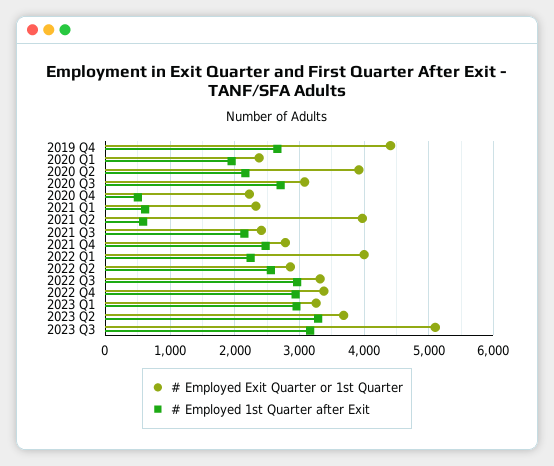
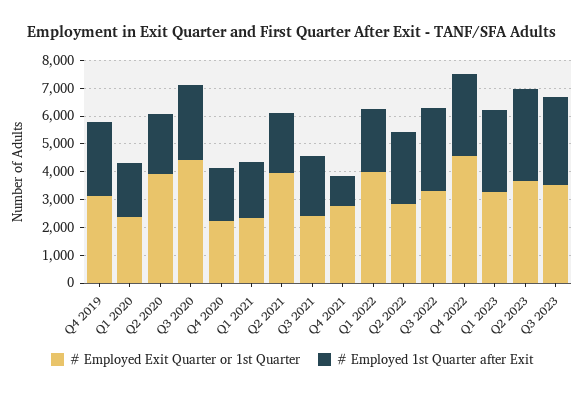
  {
    "# Employed Exit Quarter or 1st Quarter": {
-     "2019 Q4": 4400,
+     "2019 Q4": 3000,
      "2020 Q1": 2400,
      "2020 Q2": 3900,
-     "2020 Q3": 3100,
+     "2020 Q3": 4500,
      "2020 Q4": 2200,
      "2021 Q1": 2300,
      "2021 Q2": 4000,
      "2021 Q3": 2400,
      "2021 Q4": 2800,
      "2022 Q1": 4000,
      "2022 Q2": 2900,
      "2022 Q3": 3300,
-     "2022 Q4": 3400,
+     "2022 Q4": 4500,
      "2023 Q1": 3300,
      "2023 Q2": 3700,
-     "2023 Q3": 5100
+     "2023 Q3": 3500
    },
    "# Employed 1st Quarter after Exit": {
      "2019 Q4": 2700,
      "2020 Q1": 2000,
      "2020 Q2": 2200,
      "2020 Q3": 2700,
-     "2020 Q4": 500,
+     "2020 Q4": 2000,
-     "2021 Q1": 600,
+     "2021 Q1": 2000,
-     "2021 Q2": 600,
+     "2021 Q2": 2000,
      "2021 Q3": 2100,
-     "2021 Q4": 2500,
+     "2021 Q4": 1000,
      "2022 Q1": 2200,
      "2022 Q2": 2600,
      "2022 Q3": 3000,
      "2022 Q4": 2900,
      "2023 Q1": 3000,
      "2023 Q2": 3300,
      "2023 Q3": 3200
    }
  }

